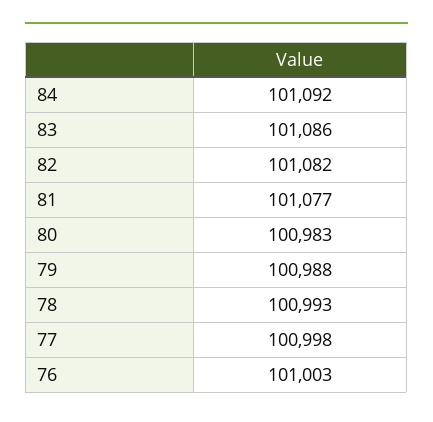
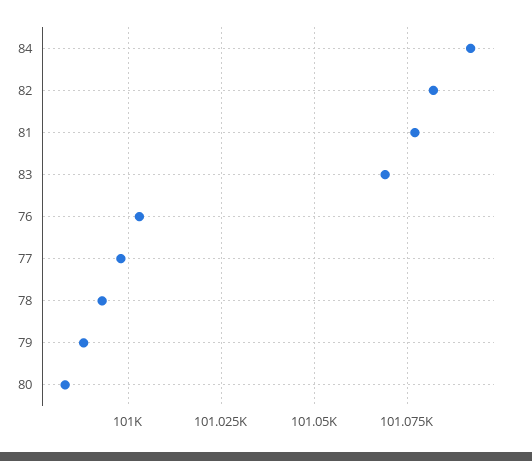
  {
    "84": 101092,
-   "83": 101086,
+   "83": 101070,
    "82": 101082,
    "81": 101077,
    "80": 100983,
    "79": 100988,
    "78": 100993,
    "77": 100998,
    "76": 101003
  }

